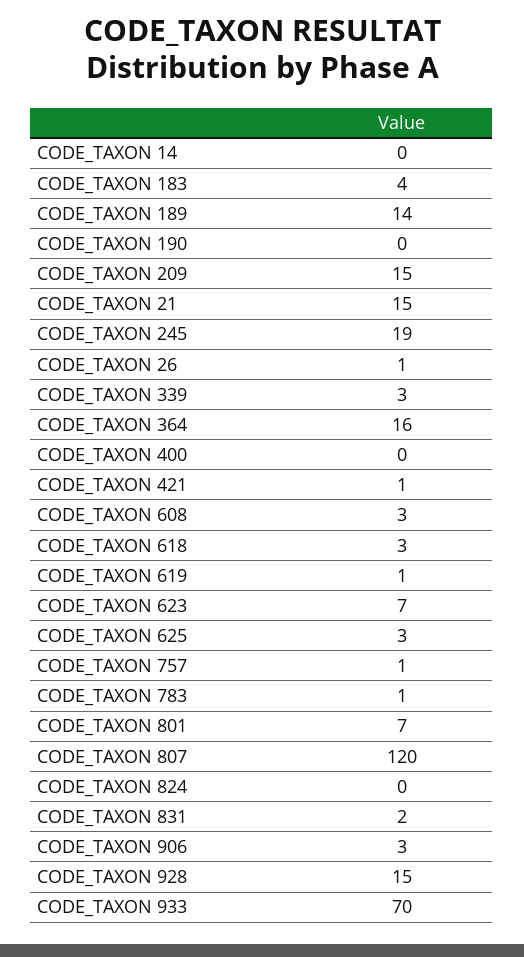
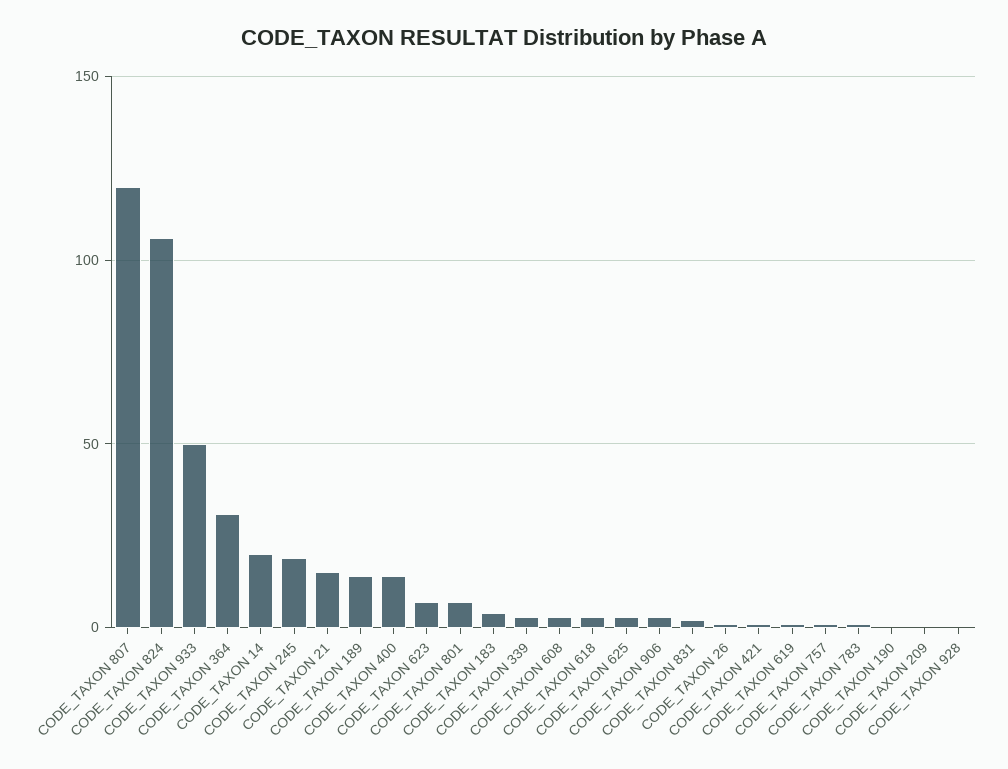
  {
-   "CODE_TAXON 14": 0,
+   "CODE_TAXON 14": 20,
    "CODE_TAXON 183": 4,
    "CODE_TAXON 189": 14,
    "CODE_TAXON 190": 0,
-   "CODE_TAXON 209": 15,
+   "CODE_TAXON 209": 0,
    "CODE_TAXON 21": 15,
    "CODE_TAXON 245": 19,
    "CODE_TAXON 26": 1,
    "CODE_TAXON 339": 3,
-   "CODE_TAXON 364": 16,
+   "CODE_TAXON 364": 30,
-   "CODE_TAXON 400": 0,
+   "CODE_TAXON 400": 15,
    "CODE_TAXON 421": 1,
    "CODE_TAXON 608": 3,
    "CODE_TAXON 618": 3,
    "CODE_TAXON 619": 1,
    "CODE_TAXON 623": 7,
    "CODE_TAXON 625": 3,
    "CODE_TAXON 757": 1,
    "CODE_TAXON 783": 1,
    "CODE_TAXON 801": 7,
    "CODE_TAXON 807": 120,
-   "CODE_TAXON 824": 0,
+   "CODE_TAXON 824": 105,
    "CODE_TAXON 831": 2,
    "CODE_TAXON 906": 3,
-   "CODE_TAXON 928": 15,
+   "CODE_TAXON 928": 0,
-   "CODE_TAXON 933": 70
+   "CODE_TAXON 933": 50
  }

